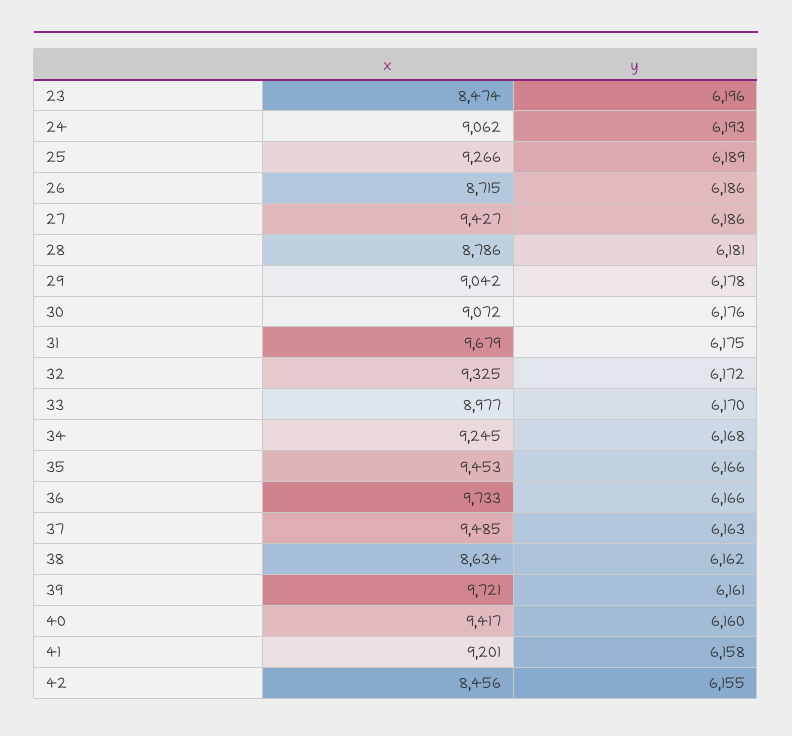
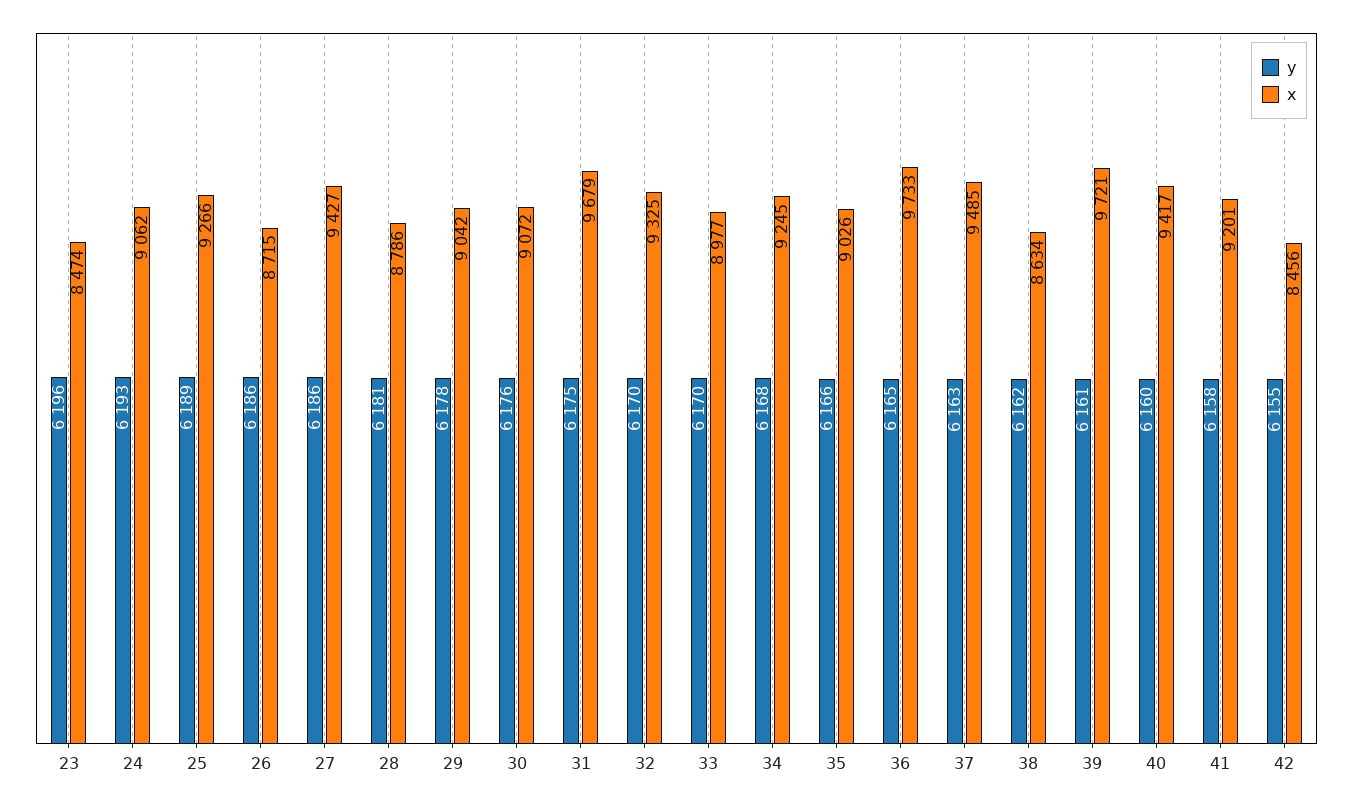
  {
    "x": {
      "23": 8474,
      "24": 9062,
      "25": 9266,
      "26": 8715,
      "27": 9427,
      "28": 8786,
      "29": 9042,
      "30": 9072,
      "31": 9679,
      "32": 9325,
      "33": 8977,
      "34": 9245,
-     "35": 9453,
+     "35": 9026,
      "36": 9733,
      "37": 9485,
      "38": 8634,
      "39": 9721,
      "40": 9417,
      "41": 9201,
      "42": 8456
    },
    "y": {
      "23": 6196,
      "24": 6193,
      "25": 6189,
      "26": 6186,
      "27": 6186,
      "28": 6181,
      "29": 6178,
      "30": 6176,
      "31": 6175,
-     "32": 6172,
+     "32": 6170,
      "33": 6170,
      "34": 6168,
      "35": 6166,
-     "36": 6166,
+     "36": 6165,
      "37": 6163,
      "38": 6162,
      "39": 6161,
      "40": 6160,
      "41": 6158,
      "42": 6155
    }
  }

